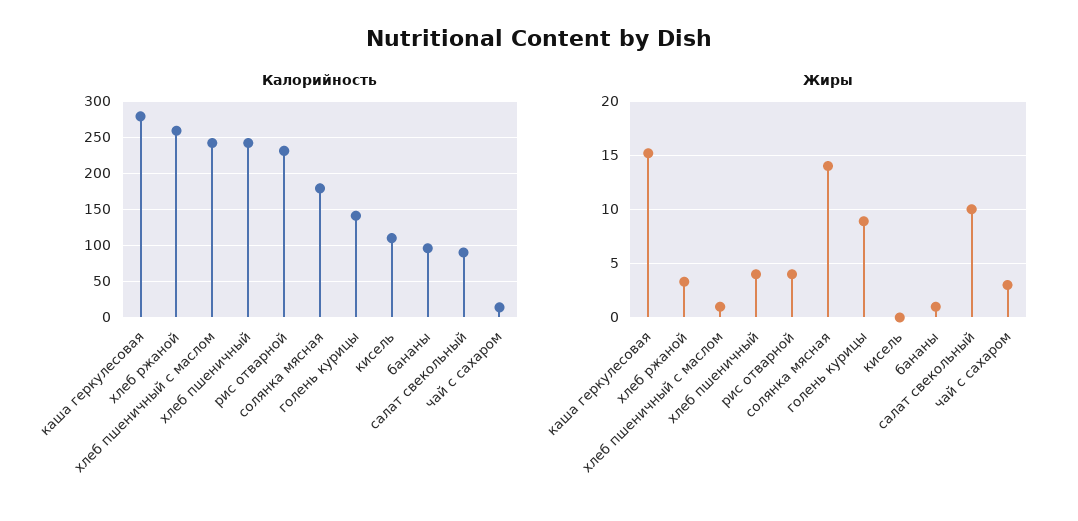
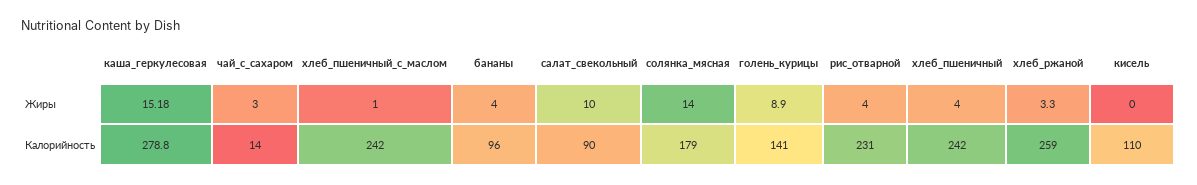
  {
    "Калорийность": {
      "каша геркулесовая": 278.8,
      "хлеб ржаной": 259,
      "хлеб пшеничный с маслом": 242,
      "хлеб пшеничный": 242,
      "рис отварной": 231,
      "солянка мясная": 179,
      "голень курицы": 141,
      "кисель": 110,
      "бананы": 96,
      "салат свекольный": 90,
      "чай с сахаром": 14
    },
    "Жиры": {
      "каша геркулесовая": 15.18,
      "хлеб ржаной": 3.3,
      "хлеб пшеничный с маслом": 1,
      "хлеб пшеничный": 4,
      "рис отварной": 4,
      "солянка мясная": 14,
      "голень курицы": 8.9,
      "кисель": 0,
-     "бананы": 1,
+     "бананы": 4,
      "салат свекольный": 10,
      "чай с сахаром": 3
    }
  }

